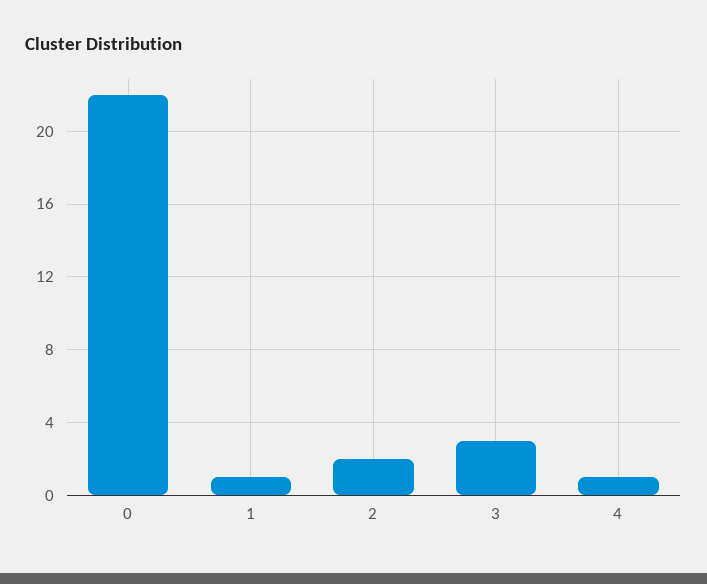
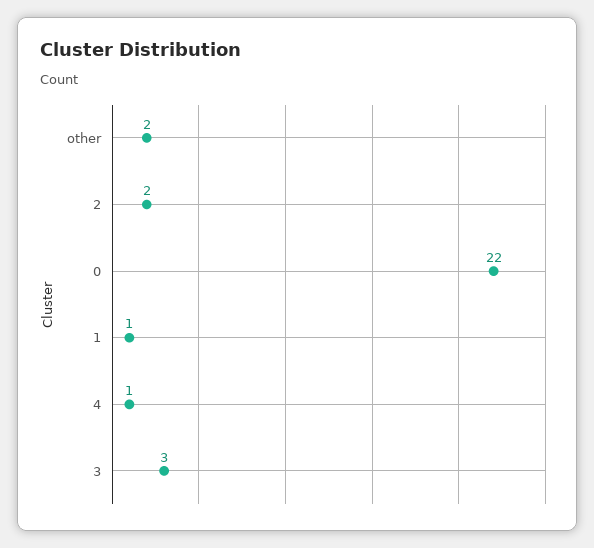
  {
    "0": 22,
    "1": 1,
    "2": 2,
    "3": 3,
-   "4": 1
+   "4": 1,
+   "other": 2
  }

